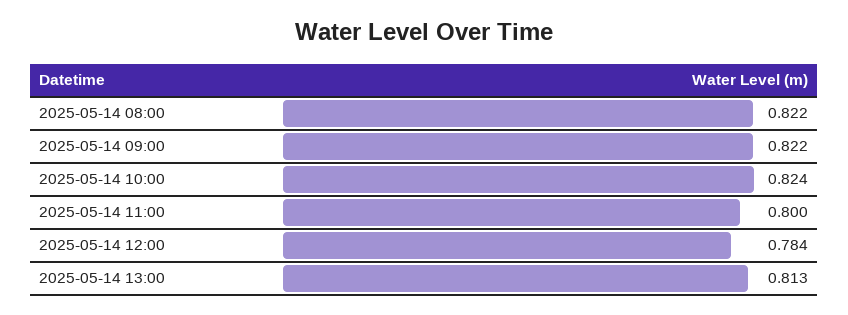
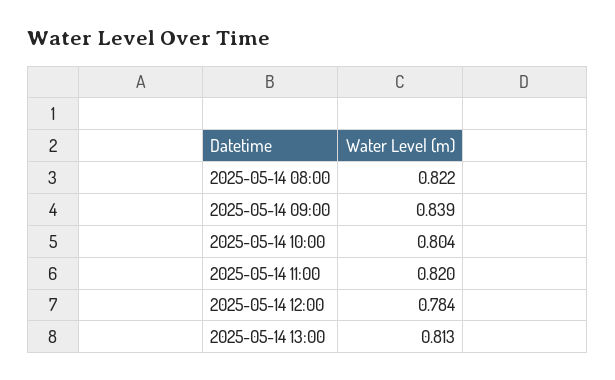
  {
    "2025-05-14 08:00": 0.822,
-   "2025-05-14 09:00": 0.822,
+   "2025-05-14 09:00": 0.839,
-   "2025-05-14 10:00": 0.824,
+   "2025-05-14 10:00": 0.804,
-   "2025-05-14 11:00": 0.8,
+   "2025-05-14 11:00": 0.82,
    "2025-05-14 12:00": 0.784,
    "2025-05-14 13:00": 0.813
  }

